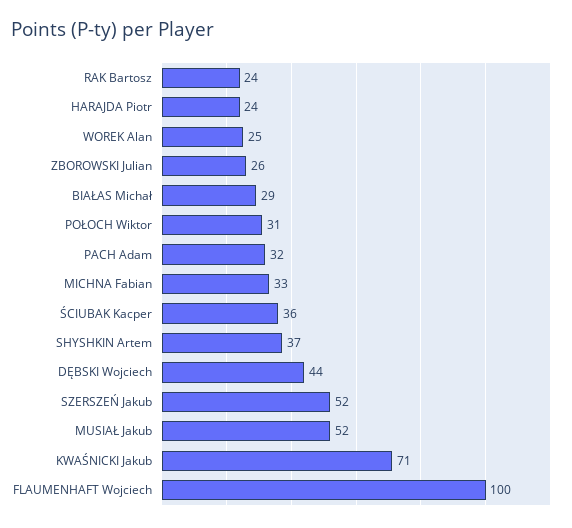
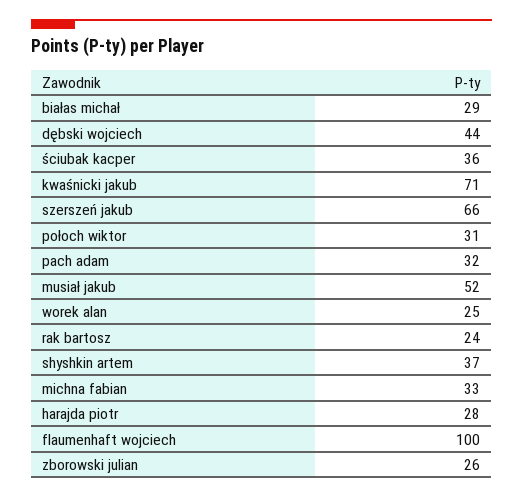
  {
    "RAK Bartosz": 24,
-   "HARAJDA Piotr": 24,
+   "HARAJDA Piotr": 28,
    "WOREK Alan": 25,
    "ZBOROWSKI Julian": 26,
    "BIAŁAS Michał": 29,
    "POŁOCH Wiktor": 31,
    "PACH Adam": 32,
    "MICHNA Fabian": 33,
    "ŚCIUBAK Kacper": 36,
    "SHYSHKIN Artem": 37,
    "DĘBSKI Wojciech": 44,
-   "SZERSZEŃ Jakub": 52,
+   "SZERSZEŃ Jakub": 66,
    "MUSIAŁ Jakub": 52,
    "KWAŚNICKI Jakub": 71,
    "FLAUMENHAFT Wojciech": 100
  }

